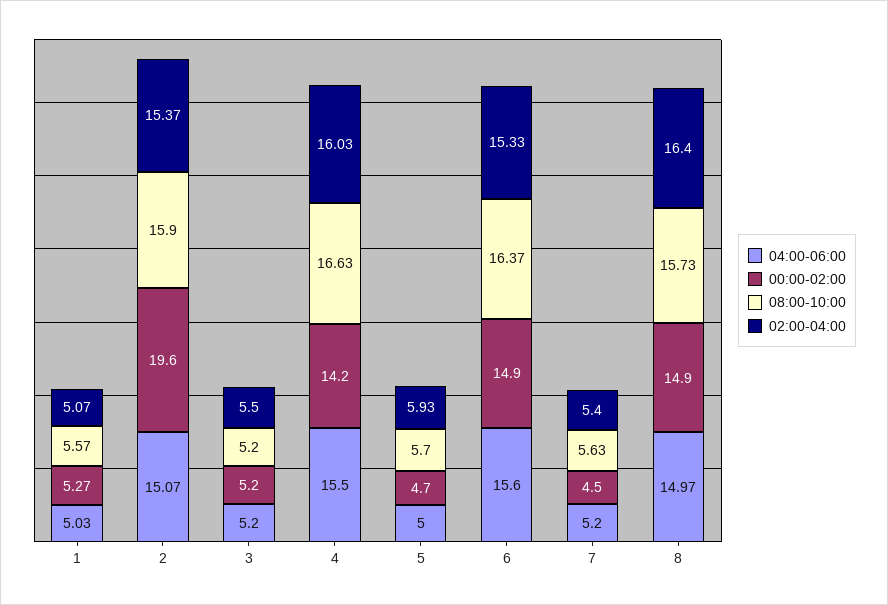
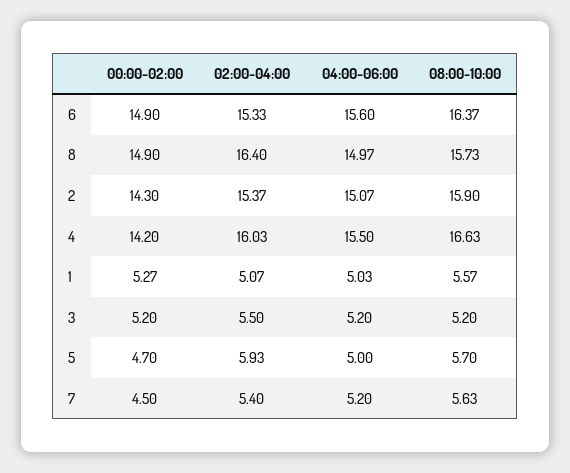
  {
    "04:00-06:00": {
      "1": 5.03,
      "2": 15.07,
      "3": 5.2,
      "4": 15.5,
      "5": 5,
      "6": 15.6,
      "7": 5.2,
      "8": 14.97
    },
    "00:00-02:00": {
      "1": 5.27,
-     "2": 19.6,
+     "2": 14.3,
      "3": 5.2,
      "4": 14.2,
      "5": 4.7,
      "6": 14.9,
      "7": 4.5,
      "8": 14.9
    },
    "08:00-10:00": {
      "1": 5.57,
      "2": 15.9,
      "3": 5.2,
      "4": 16.63,
      "5": 5.7,
      "6": 16.37,
      "7": 5.63,
      "8": 15.73
    },
    "02:00-04:00": {
      "1": 5.07,
      "2": 15.37,
      "3": 5.5,
      "4": 16.03,
      "5": 5.93,
      "6": 15.33,
      "7": 5.4,
      "8": 16.4
    }
  }

